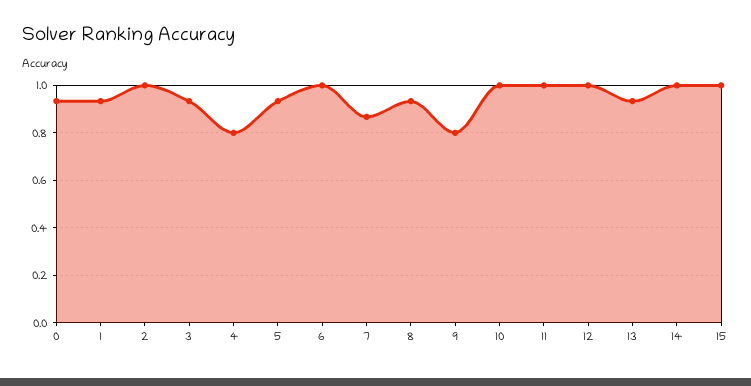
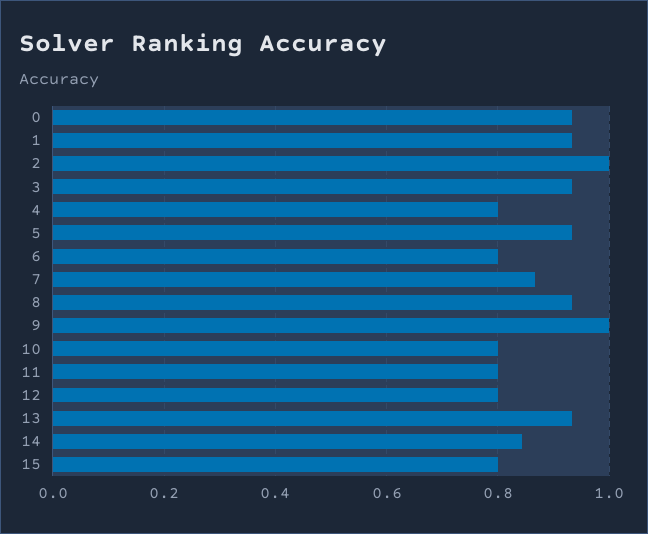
  {
    "0": 0.94,
    "1": 0.94,
    "2": 1,
    "3": 0.94,
    "4": 0.8,
    "5": 0.94,
-   "6": 1,
+   "6": 0.8,
    "7": 0.86,
    "8": 0.94,
-   "9": 0.8,
+   "9": 1,
-   "10": 1,
+   "10": 0.8,
-   "11": 1,
+   "11": 0.8,
-   "12": 1,
+   "12": 0.8,
    "13": 0.94,
-   "14": 1,
+   "14": 0.84,
-   "15": 1
+   "15": 0.8
  }

